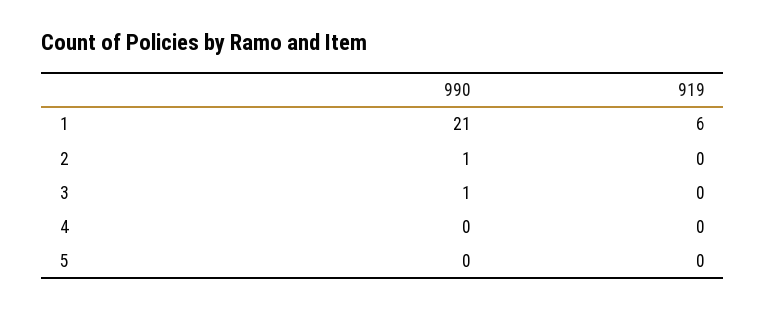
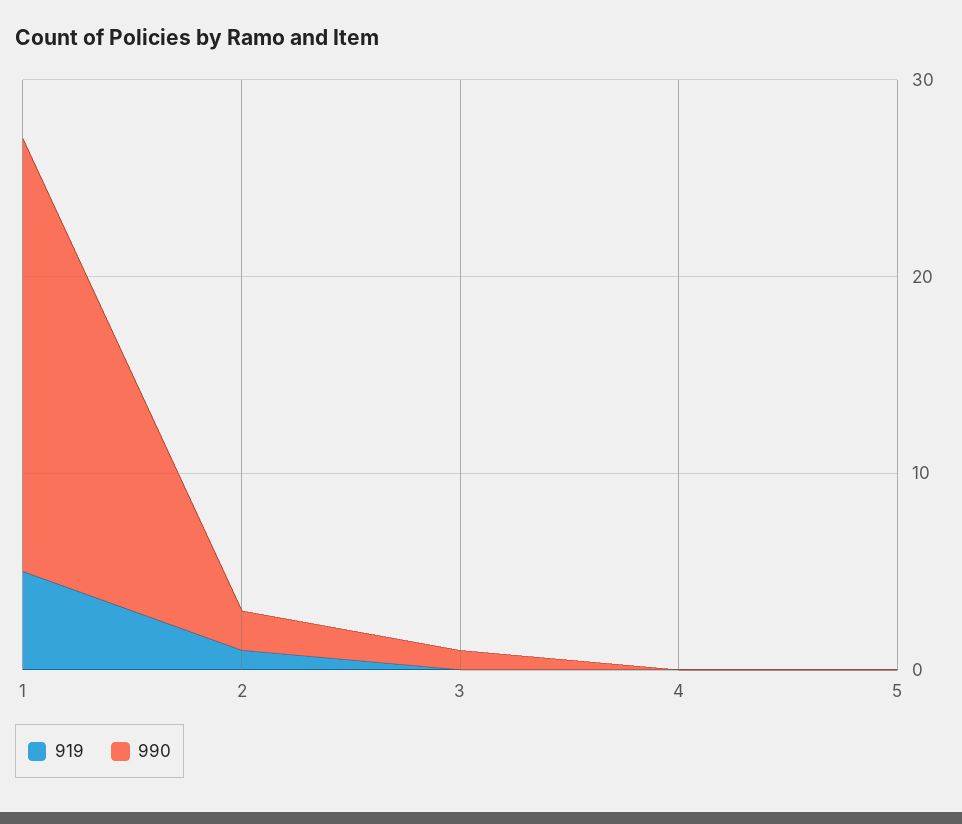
  {
    "990": {
-     "1": 21,
+     "1": 22,
-     "2": 1,
+     "2": 2,
      "3": 1,
      "4": 0,
      "5": 0
    },
    "919": {
-     "1": 6,
+     "1": 5,
-     "2": 0,
+     "2": 1,
      "3": 0,
      "4": 0,
      "5": 0
    }
  }

